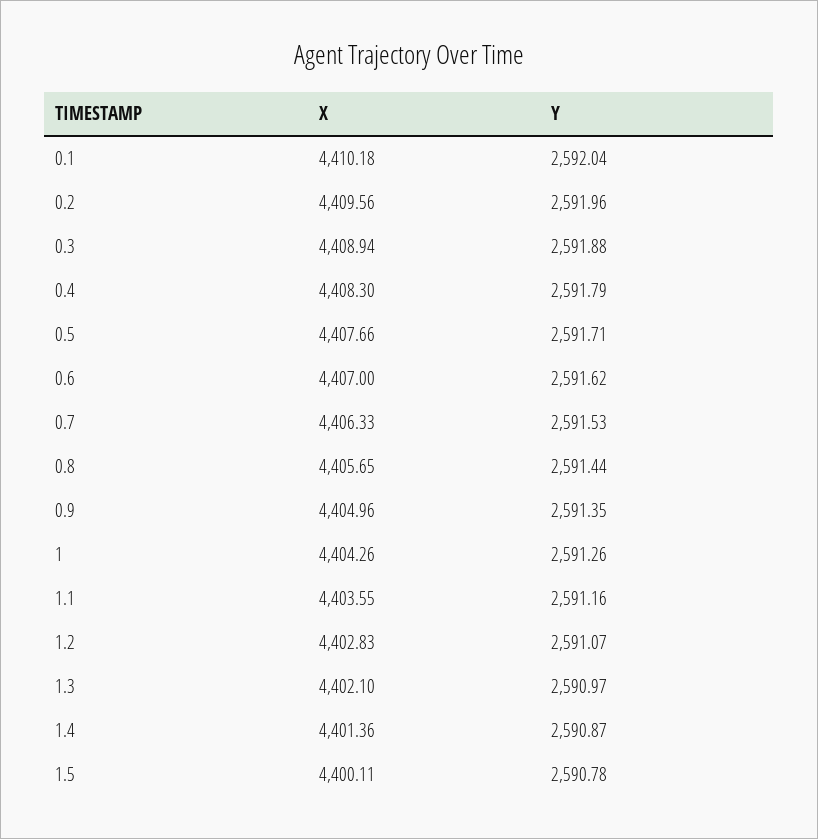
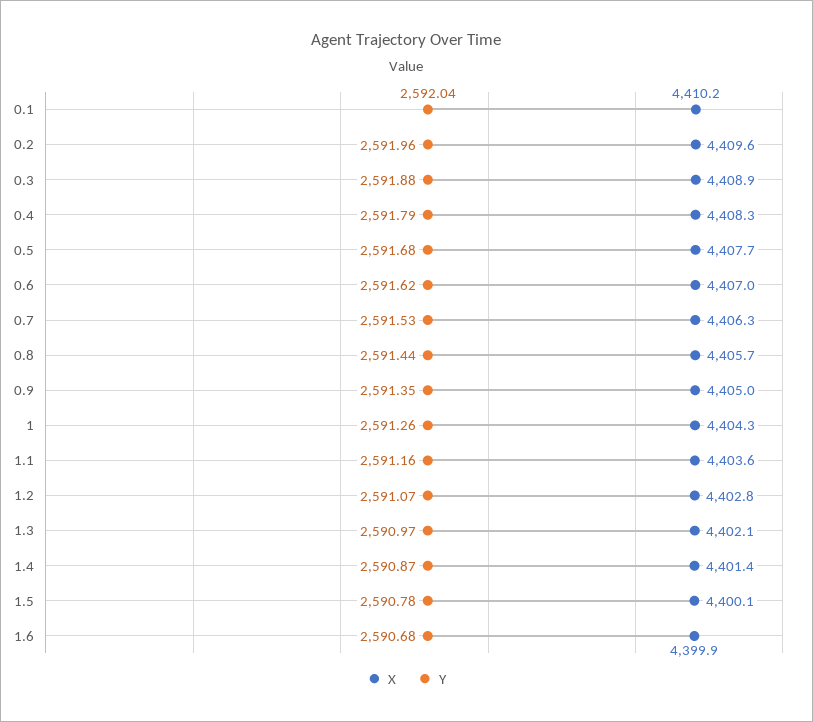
  {
    "X": {
      "0.1": 4410.18,
      "0.2": 4409.56,
      "0.3": 4408.94,
      "0.4": 4408.3,
      "0.5": 4407.66,
      "0.6": 4407,
      "0.7": 4406.33,
      "0.8": 4405.65,
      "0.9": 4404.96,
      "1": 4404.26,
      "1.1": 4403.55,
      "1.2": 4402.83,
      "1.3": 4402.1,
      "1.4": 4401.36,
-     "1.5": 4400.11
+     "1.5": 4400.11,
+     "1.6": 4399.9
    },
    "Y": {
      "0.1": 2592.04,
      "0.2": 2591.96,
      "0.3": 2591.88,
      "0.4": 2591.79,
-     "0.5": 2591.71,
+     "0.5": 2591.68,
      "0.6": 2591.62,
      "0.7": 2591.53,
      "0.8": 2591.44,
      "0.9": 2591.35,
      "1": 2591.26,
      "1.1": 2591.16,
      "1.2": 2591.07,
      "1.3": 2590.97,
      "1.4": 2590.87,
-     "1.5": 2590.78
+     "1.5": 2590.78,
+     "1.6": 2590.68
    }
  }

